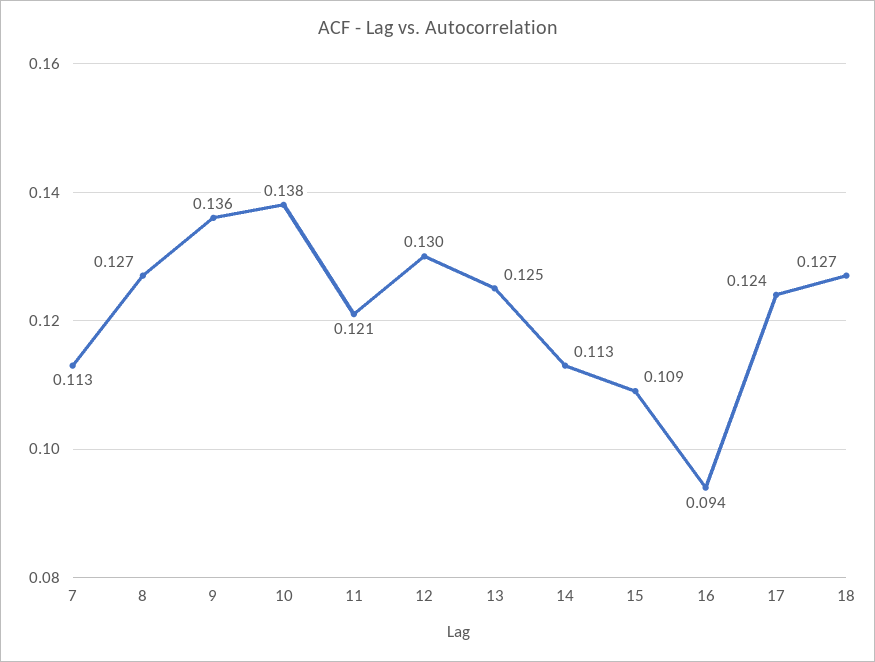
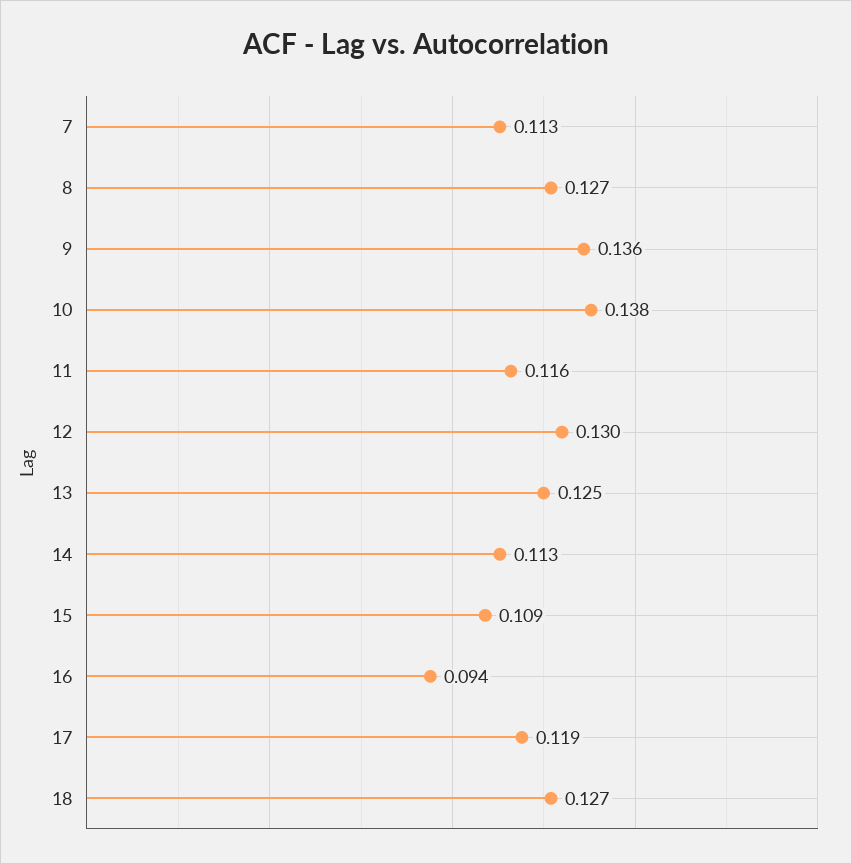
  {
    "7": 0.113,
    "8": 0.127,
    "9": 0.136,
    "10": 0.138,
-   "11": 0.121,
+   "11": 0.116,
    "12": 0.13,
    "13": 0.125,
    "14": 0.113,
    "15": 0.109,
    "16": 0.094,
-   "17": 0.124,
+   "17": 0.119,
    "18": 0.127
  }

